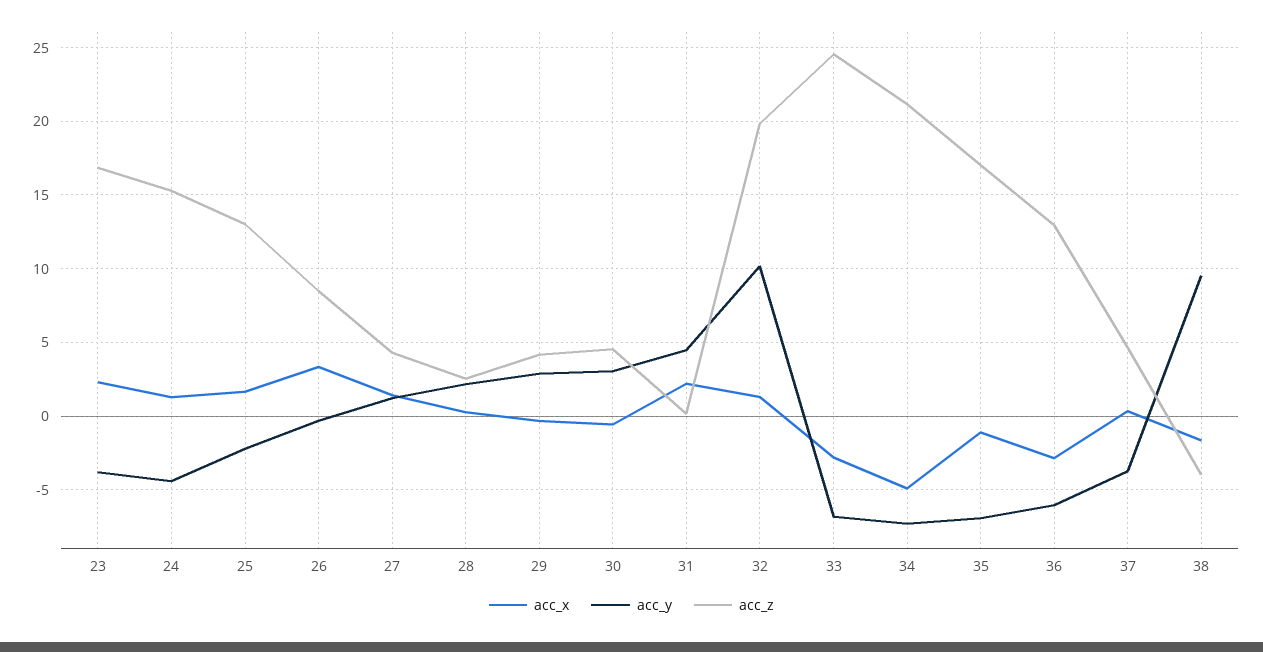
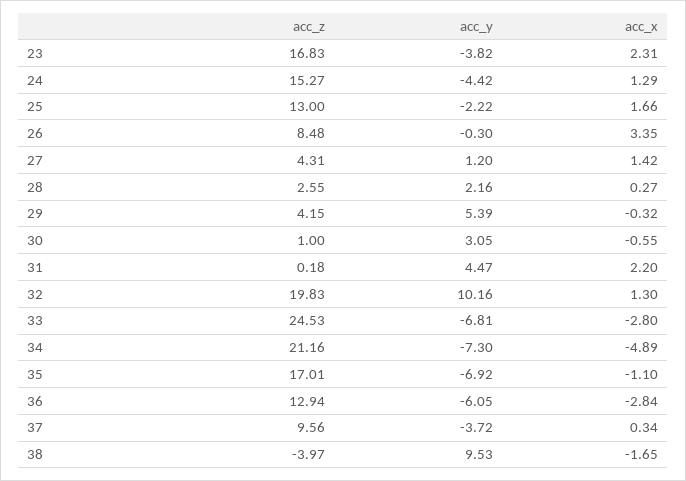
  {
    "acc_x": {
      "23": 2.31,
      "24": 1.29,
      "25": 1.66,
      "26": 3.35,
      "27": 1.42,
      "28": 0.27,
      "29": -0.32,
      "30": -0.55,
      "31": 2.2,
      "32": 1.3,
      "33": -2.8,
      "34": -4.89,
      "35": -1.1,
      "36": -2.84,
      "37": 0.34,
      "38": -1.65
    },
    "acc_y": {
      "23": -3.82,
      "24": -4.42,
      "25": -2.22,
      "26": -0.3,
      "27": 1.2,
      "28": 2.16,
-     "29": 3,
+     "29": 5.39,
      "30": 3.05,
      "31": 4.47,
      "32": 10.16,
      "33": -6.81,
      "34": -7.3,
      "35": -6.92,
      "36": -6.05,
      "37": -3.72,
      "38": 9.53
    },
    "acc_z": {
      "23": 16.83,
      "24": 15.27,
      "25": 13,
      "26": 8.48,
      "27": 4.31,
      "28": 2.55,
      "29": 4.15,
-     "30": 4.5,
+     "30": 1,
      "31": 0.18,
      "32": 19.83,
      "33": 24.53,
      "34": 21.16,
      "35": 17.01,
      "36": 12.94,
-     "37": 4.5,
+     "37": 9.56,
      "38": -3.97
    }
  }

